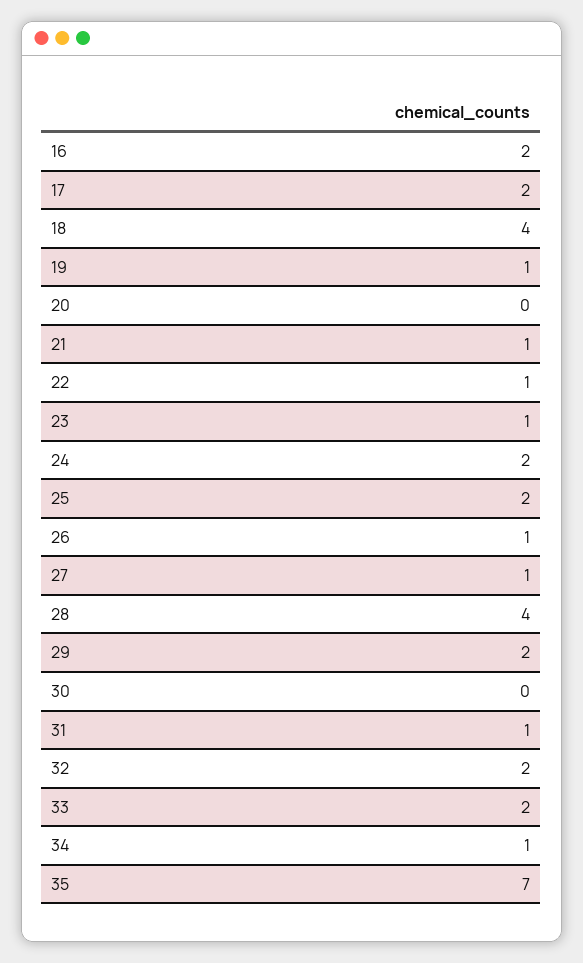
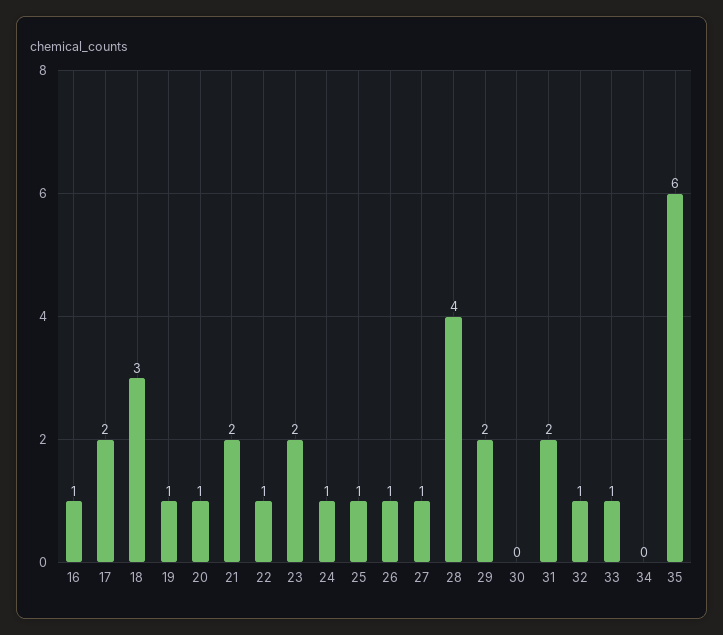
  {
-   "16": 2,
+   "16": 1,
    "17": 2,
-   "18": 4,
+   "18": 3,
    "19": 1,
-   "20": 0,
+   "20": 1,
-   "21": 1,
+   "21": 2,
    "22": 1,
-   "23": 1,
+   "23": 2,
-   "24": 2,
+   "24": 1,
-   "25": 2,
+   "25": 1,
    "26": 1,
    "27": 1,
    "28": 4,
    "29": 2,
    "30": 0,
-   "31": 1,
+   "31": 2,
-   "32": 2,
+   "32": 1,
-   "33": 2,
+   "33": 1,
-   "34": 1,
+   "34": 0,
-   "35": 7
+   "35": 6
  }

